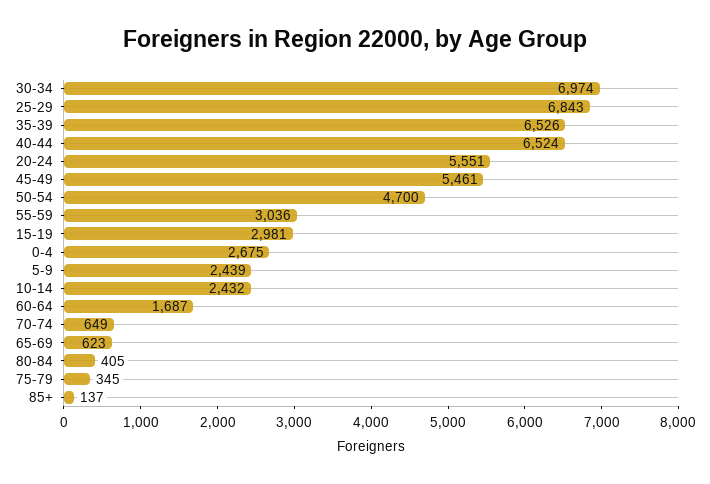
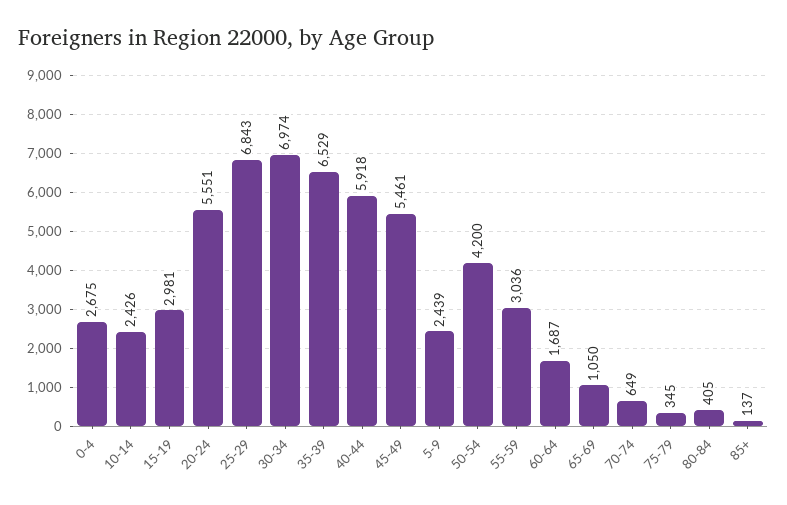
  {
    "30-34": 6974,
    "25-29": 6843,
-   "35-39": 6526,
+   "35-39": 6529,
-   "40-44": 6524,
+   "40-44": 5918,
    "20-24": 5551,
    "45-49": 5461,
-   "50-54": 4700,
+   "50-54": 4200,
    "55-59": 3036,
    "15-19": 2981,
    "0-4": 2675,
    "5-9": 2439,
-   "10-14": 2432,
+   "10-14": 2426,
    "60-64": 1687,
    "70-74": 649,
-   "65-69": 623,
+   "65-69": 1050,
    "80-84": 405,
    "75-79": 345,
    "85+": 137
  }

